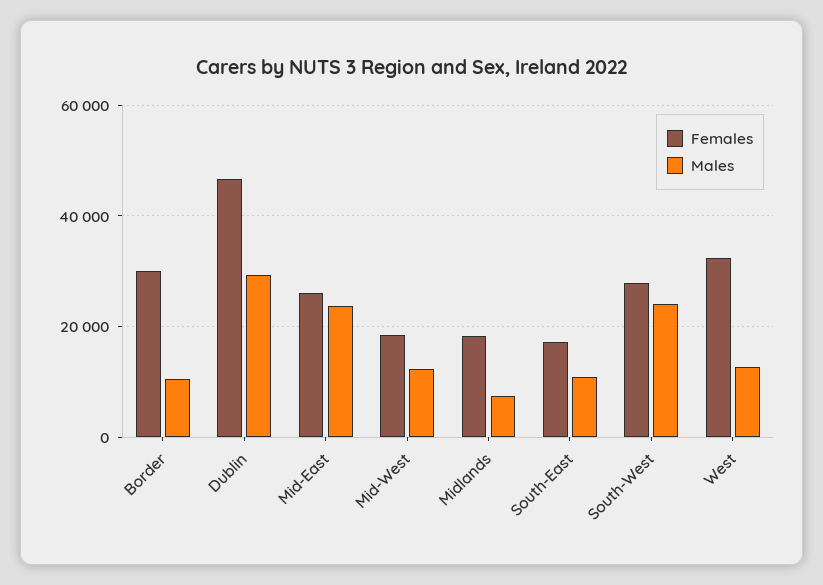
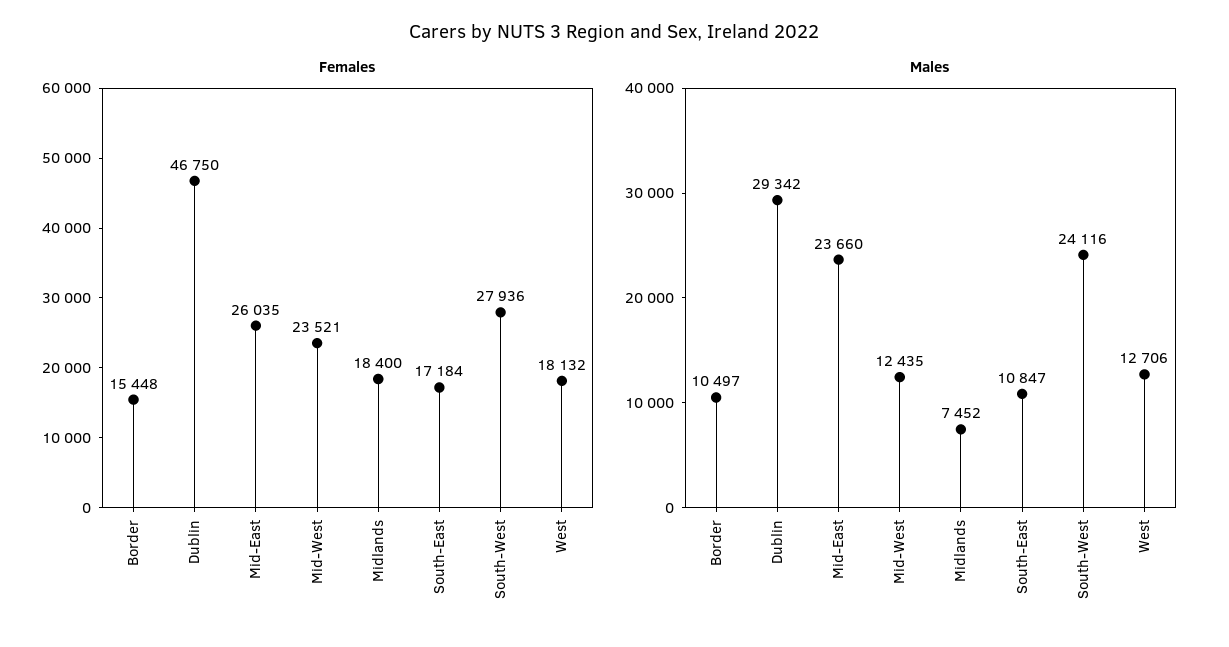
  {
    "Females": {
-     "Border": 30000,
+     "Border": 15448,
      "Dublin": 46750,
      "Mid-East": 26035,
-     "Mid-West": 18000,
+     "Mid-West": 23521,
      "Midlands": 18400,
      "South-East": 17184,
      "South-West": 27936,
-     "West": 32000
+     "West": 18132
    },
    "Males": {
      "Border": 10497,
      "Dublin": 29342,
      "Mid-East": 23660,
      "Mid-West": 12435,
      "Midlands": 7452,
      "South-East": 10847,
      "South-West": 24116,
      "West": 12706
    }
  }

